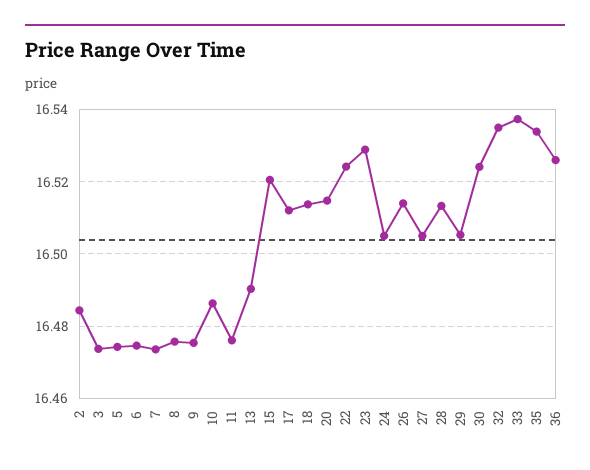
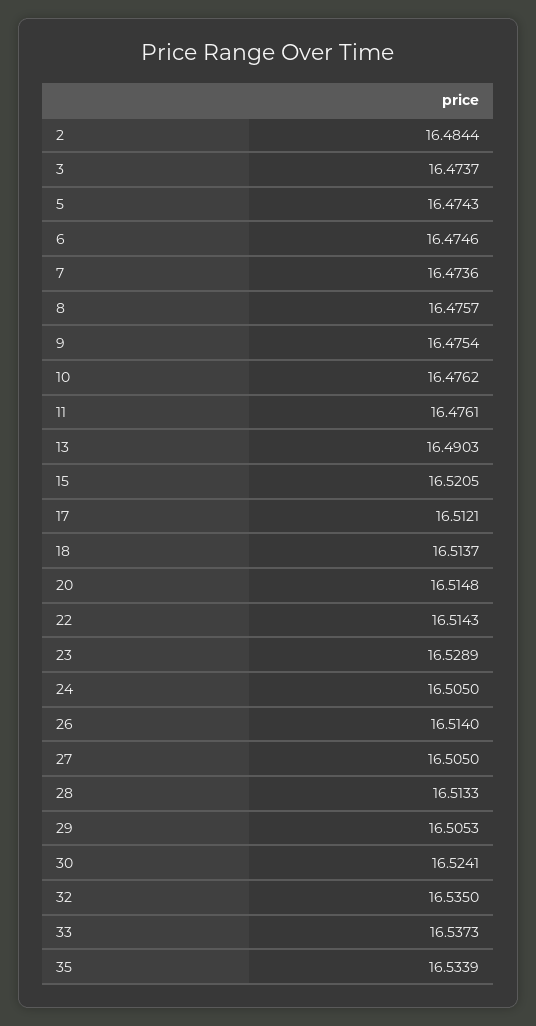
  {
    "2": 16.4844,
    "3": 16.4737,
    "5": 16.4743,
    "6": 16.4746,
    "7": 16.4736,
    "8": 16.4757,
    "9": 16.4754,
-   "10": 16.486,
+   "10": 16.4762,
    "11": 16.4761,
    "13": 16.4903,
    "15": 16.5205,
    "17": 16.5121,
    "18": 16.5137,
    "20": 16.5148,
-   "22": 16.524,
+   "22": 16.5143,
    "23": 16.5289,
    "24": 16.505,
    "26": 16.514,
    "27": 16.505,
    "28": 16.5133,
    "29": 16.5053,
    "30": 16.5241,
    "32": 16.535,
    "33": 16.5373,
-   "35": 16.5339,
+   "35": 16.5339
-   "36": 16.526
  }

